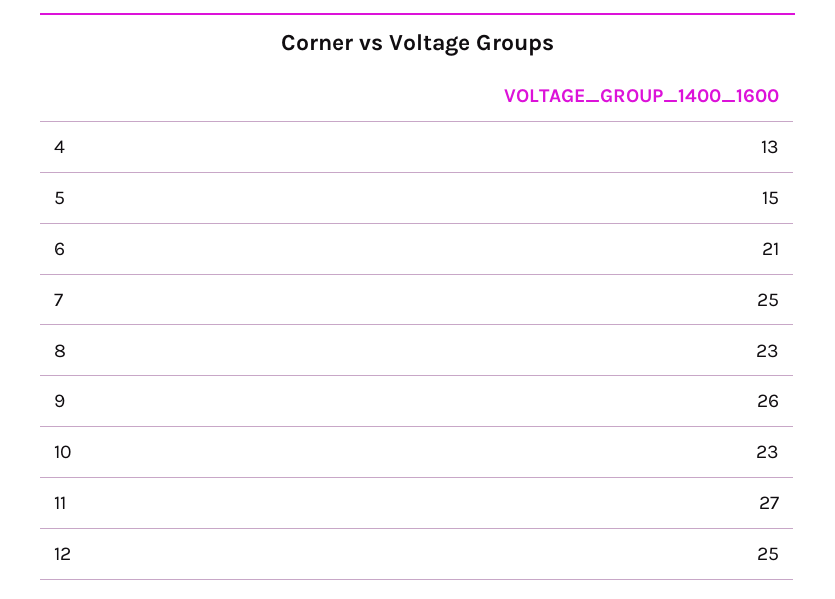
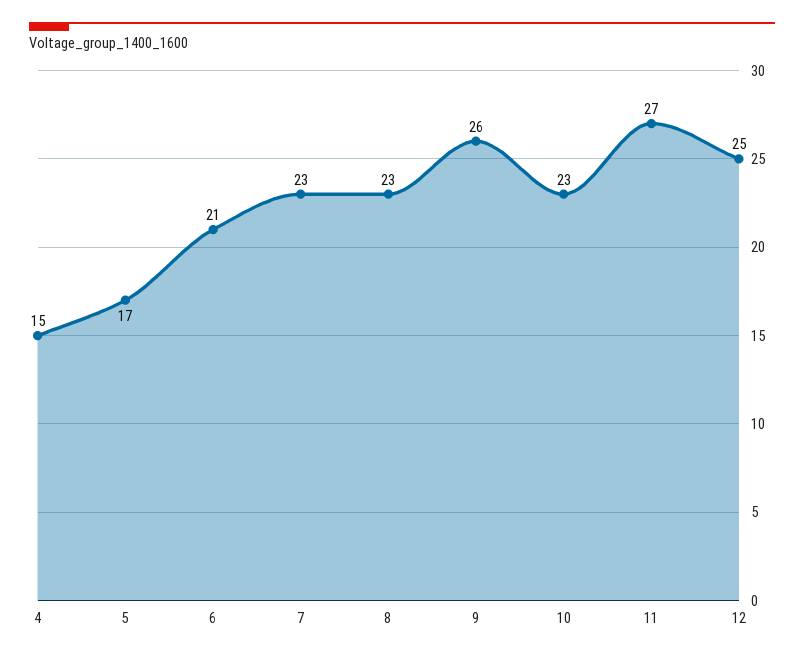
  {
-   "4": 13,
+   "4": 15,
-   "5": 15,
+   "5": 17,
    "6": 21,
-   "7": 25,
+   "7": 23,
    "8": 23,
    "9": 26,
    "10": 23,
    "11": 27,
    "12": 25
  }

